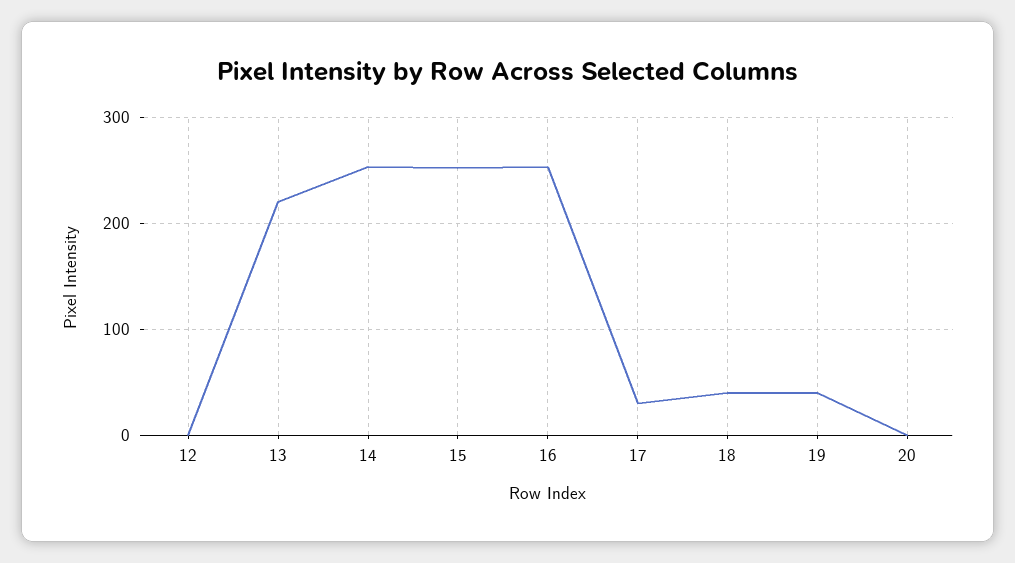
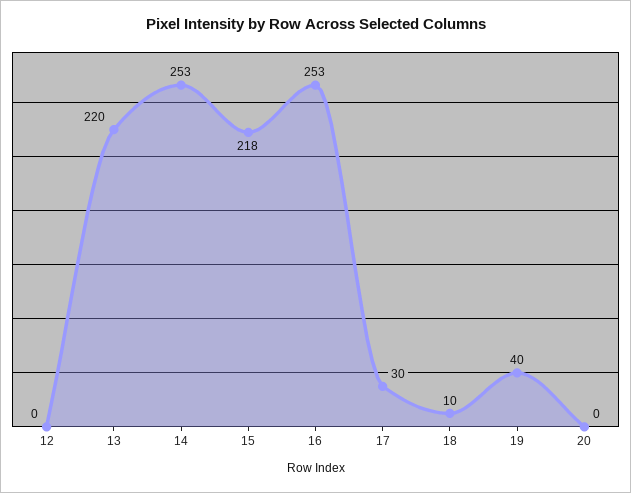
  {
    "12": 0,
    "13": 220,
    "14": 253,
-   "15": 250,
+   "15": 218,
    "16": 253,
    "17": 30,
-   "18": 40,
+   "18": 10,
    "19": 40,
    "20": 0
  }

